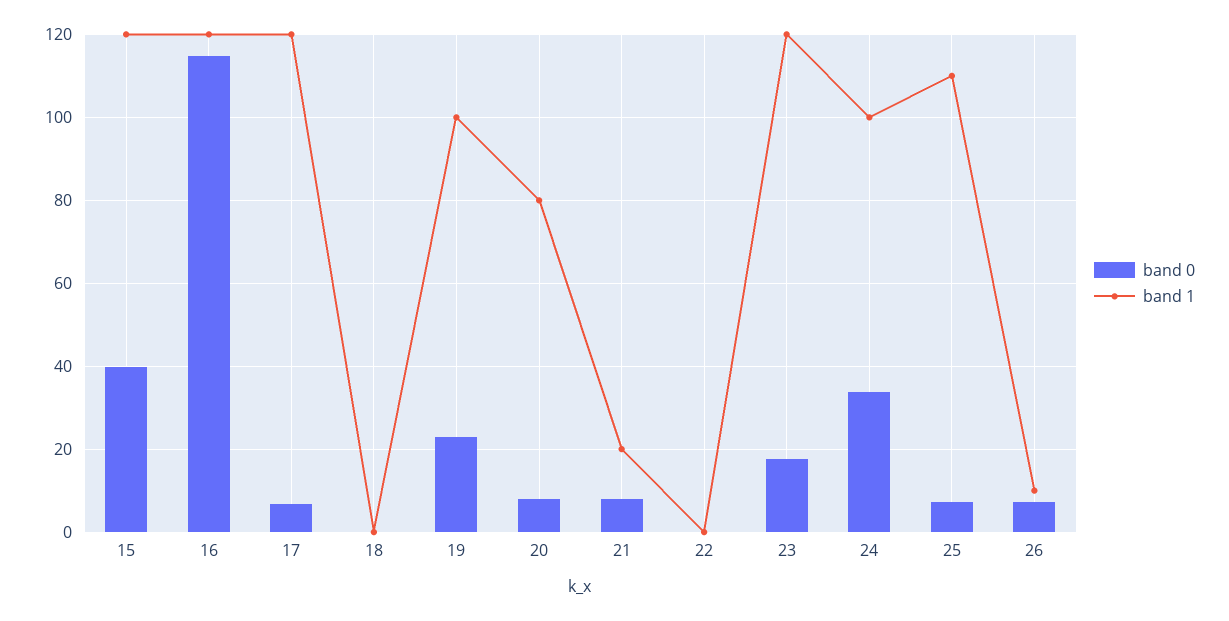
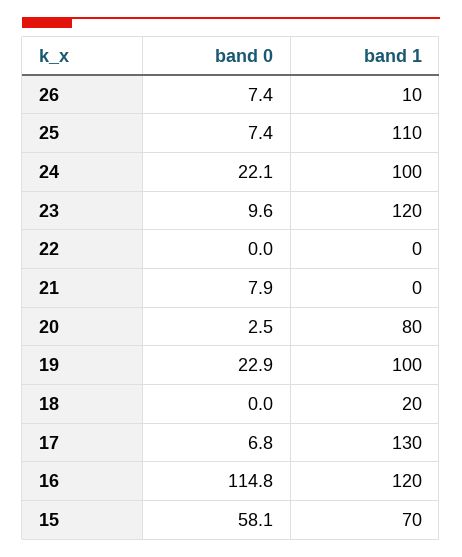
  {
    "band 0": {
-     "15": 40,
+     "15": 58.1,
      "16": 114.8,
      "17": 6.8,
      "18": 0,
      "19": 22.9,
-     "20": 8,
+     "20": 2.5,
      "21": 7.9,
      "22": 0,
-     "23": 18,
+     "23": 9.6,
-     "24": 34,
+     "24": 22.1,
      "25": 7.4,
      "26": 7.4
    },
    "band 1": {
-     "15": 120,
+     "15": 70,
      "16": 120,
-     "17": 120,
+     "17": 130,
-     "18": 0,
+     "18": 20,
      "19": 100,
      "20": 80,
-     "21": 20,
+     "21": 0,
      "22": 0,
      "23": 120,
      "24": 100,
      "25": 110,
      "26": 10
    }
  }

